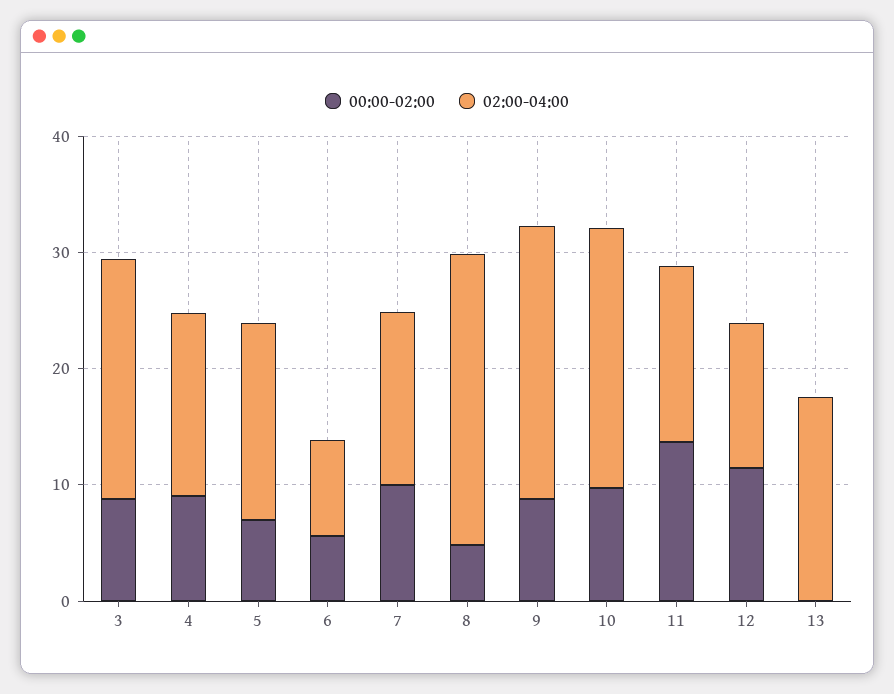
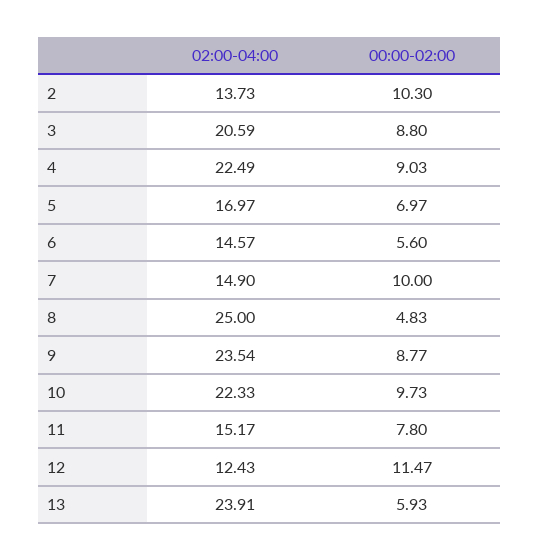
  {
    "00:00-02:00": {
      "3": 8.8,
      "4": 9.03,
      "5": 6.97,
      "6": 5.6,
      "7": 10,
      "8": 4.83,
      "9": 8.77,
      "10": 9.73,
-     "11": 14,
+     "11": 7.8,
      "12": 11.47,
-     "13": 0
+     "13": 5.93,
+     "2": 10.3
    },
    "02:00-04:00": {
      "3": 20.59,
-     "4": 16,
+     "4": 22.49,
      "5": 16.97,
-     "6": 8,
+     "6": 14.57,
      "7": 14.9,
      "8": 25,
      "9": 23.54,
      "10": 22.33,
      "11": 15.17,
      "12": 12.43,
-     "13": 18
+     "13": 23.91,
+     "2": 13.73
    }
  }

